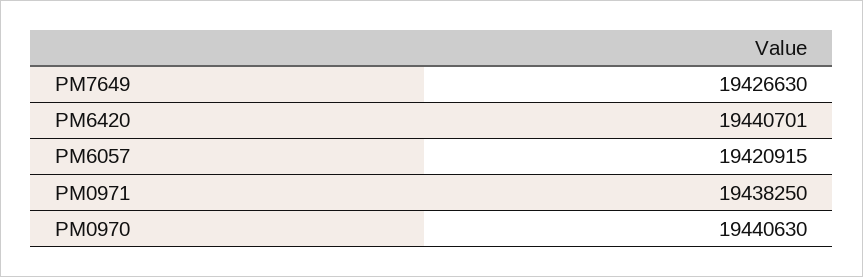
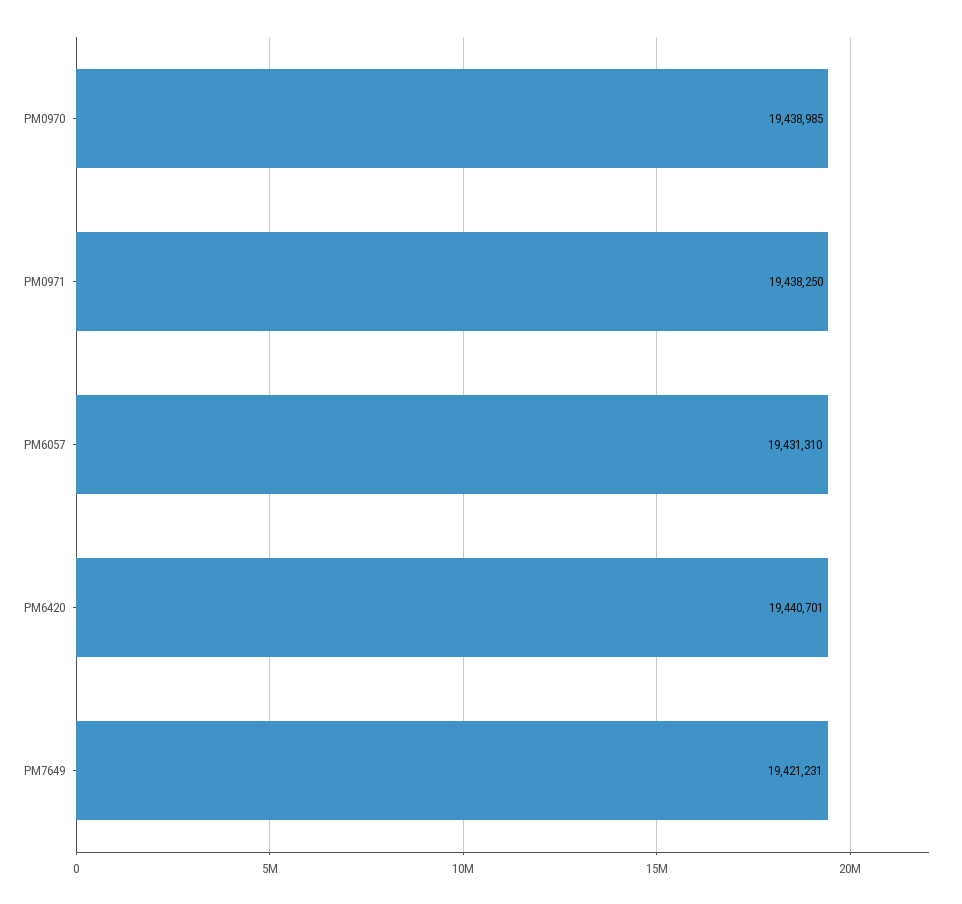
  {
-   "PM7649": 19426630,
+   "PM7649": 19421231,
    "PM6420": 19440701,
-   "PM6057": 19420915,
+   "PM6057": 19431310,
    "PM0971": 19438250,
-   "PM0970": 19440630
+   "PM0970": 19438985
  }

